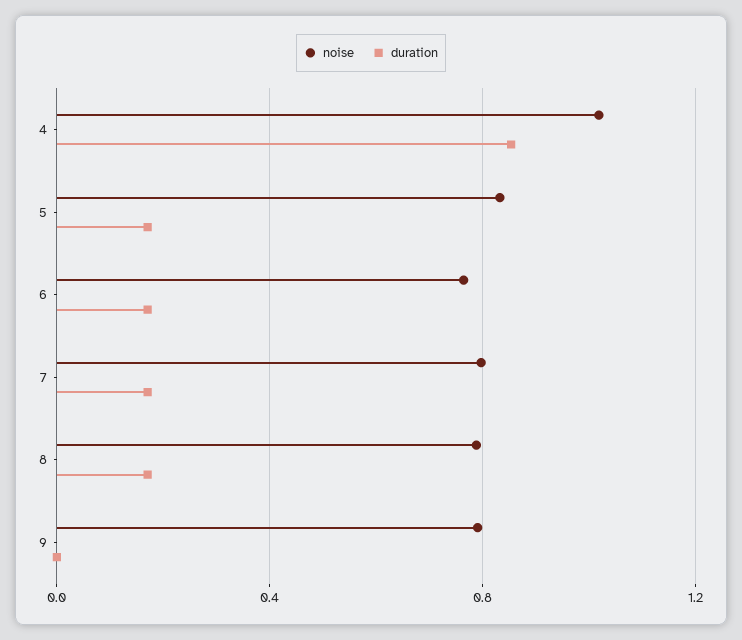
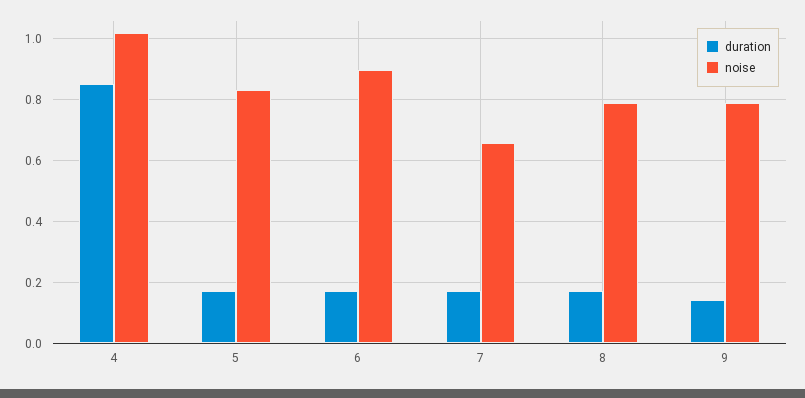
  {
    "noise": {
      "4": 1.02,
      "5": 0.84,
-     "6": 0.75,
+     "6": 0.9,
-     "7": 0.8,
+     "7": 0.66,
      "8": 0.78,
      "9": 0.8
    },
    "duration": {
      "4": 0.86,
      "5": 0.18,
      "6": 0.18,
      "7": 0.18,
      "8": 0.18,
-     "9": 0
+     "9": 0.14
    }
  }

